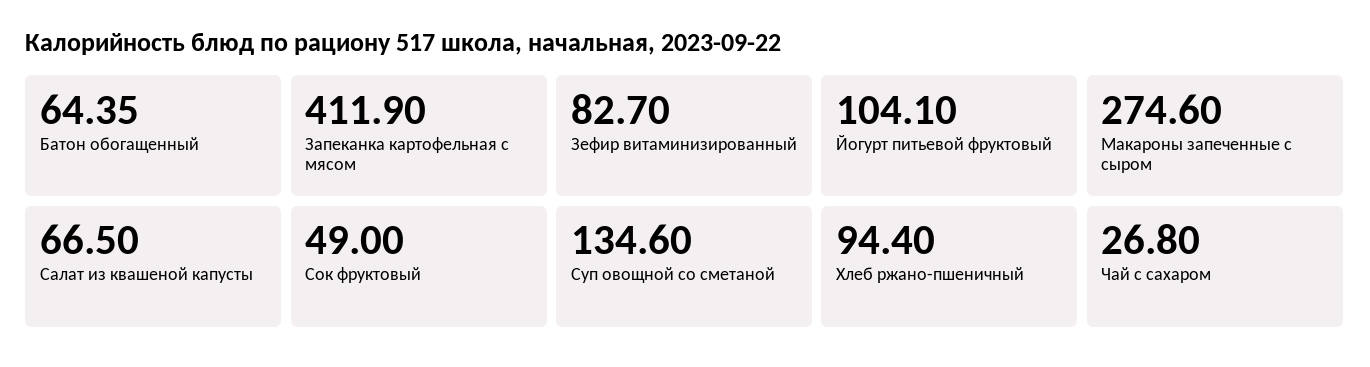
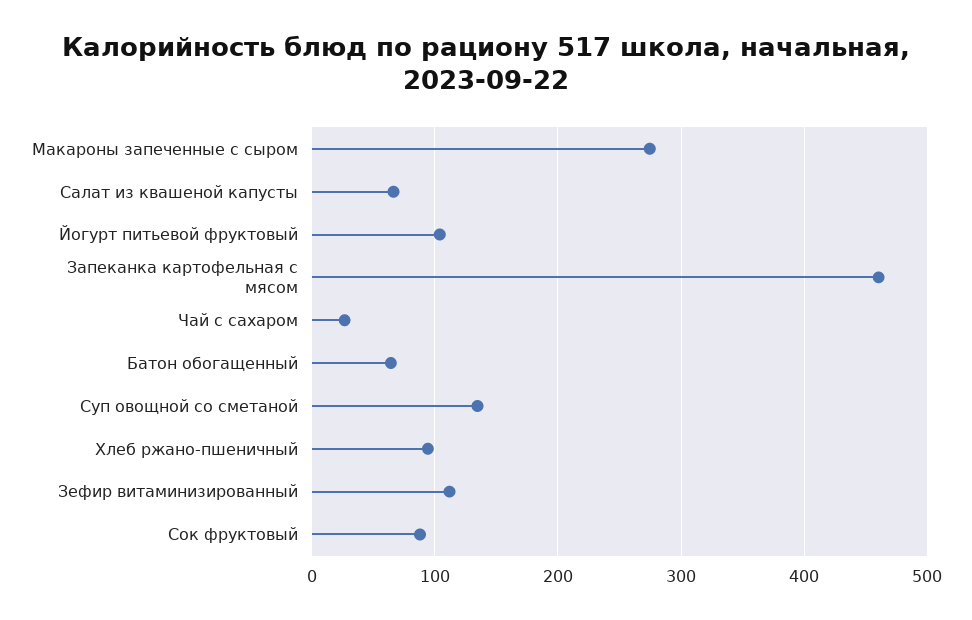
  {
    "Батон обогащенный": 64.35,
-   "Запеканка картофельная с мясом": 411.9,
+   "Запеканка картофельная с мясом": 460,
-   "Зефир витаминизированный": 82.7,
+   "Зефир витаминизированный": 110,
    "Йогурт питьевой фруктовый": 104.1,
    "Макароны запеченные с сыром": 274.6,
    "Салат из квашеной капусты": 66.5,
-   "Сок фруктовый": 49,
+   "Сок фруктовый": 90,
    "Суп овощной со сметаной": 134.6,
    "Хлеб ржано-пшеничный": 94.4,
    "Чай с сахаром": 26.8
  }

